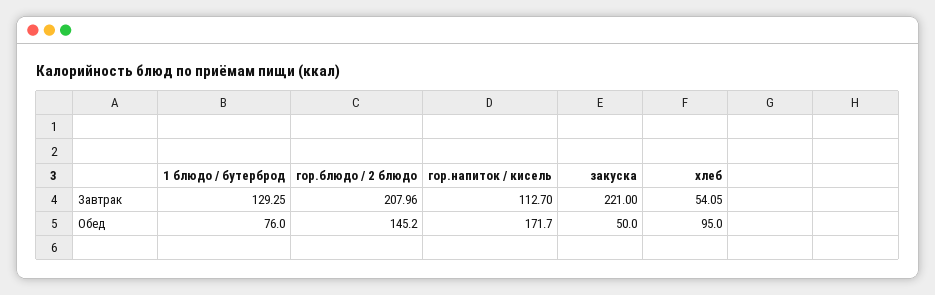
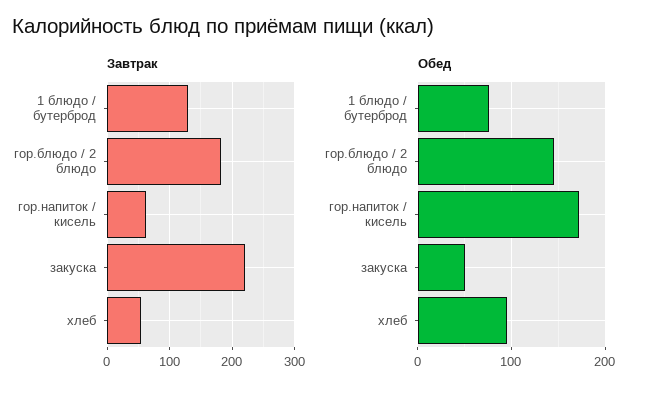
  {
    "Завтрак": {
      "1 блюдо / бутерброд": 129.25,
-     "гор.блюдо / 2 блюдо": 207.96,
+     "гор.блюдо / 2 блюдо": 180,
-     "гор.напиток / кисель": 112.7,
+     "гор.напиток / кисель": 60,
      "закуска": 221,
      "хлеб": 54.05
    },
    "Обед": {
      "1 блюдо / бутерброд": 76,
      "гор.блюдо / 2 блюдо": 145.2,
      "гор.напиток / кисель": 171.7,
      "закуска": 50,
      "хлеб": 95
    }
  }

